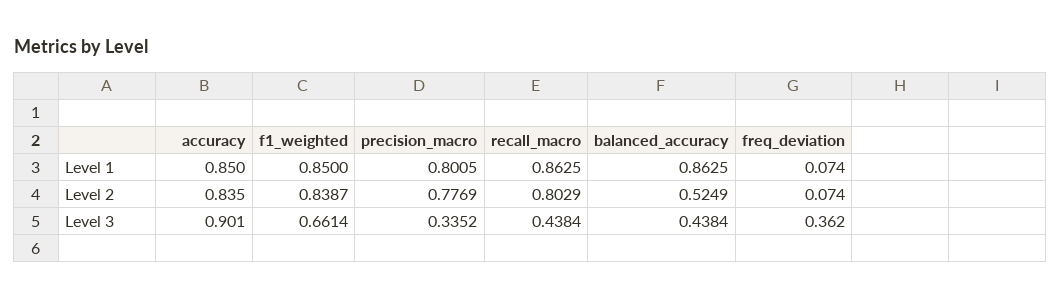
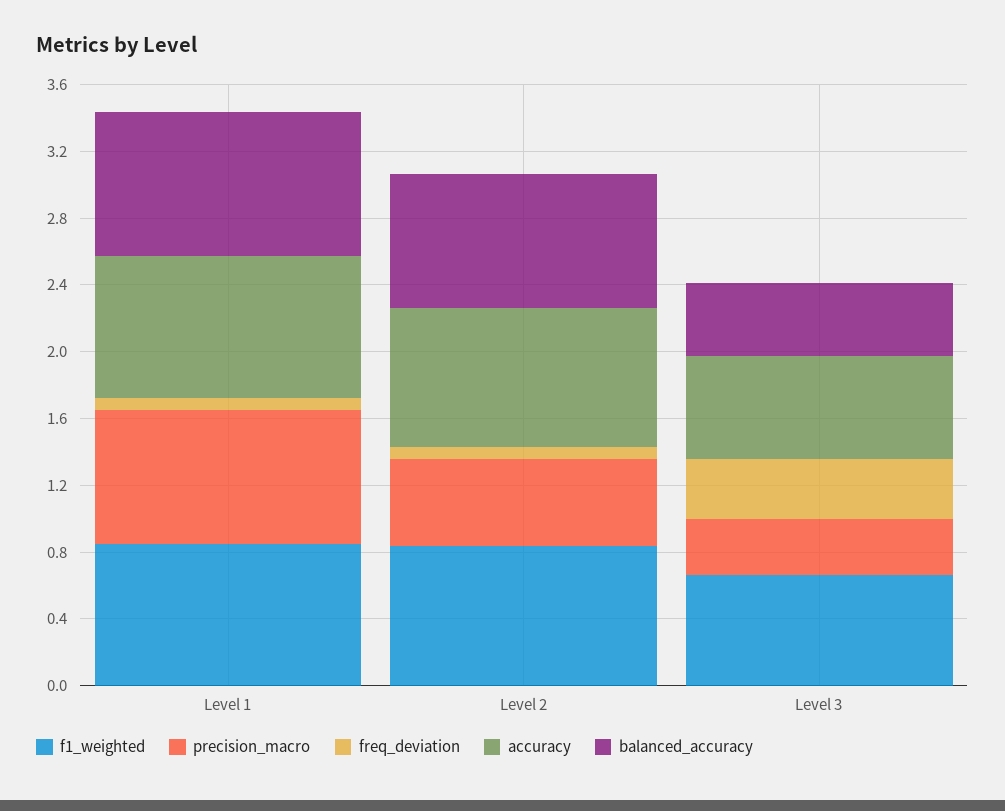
  {
    "accuracy": {
      "Level 1": 0.85,
      "Level 2": 0.835,
-     "Level 3": 0.901
+     "Level 3": 0.6
    },
    "f1_weighted": {
      "Level 1": 0.85,
      "Level 2": 0.8387,
      "Level 3": 0.6614
    },
    "precision_macro": {
      "Level 1": 0.8005,
-     "Level 2": 0.7769,
+     "Level 2": 0.5,
      "Level 3": 0.3352
    },
-   "recall_macro": {
-     "Level 1": 0.8625,
-     "Level 2": 0.8029,
-     "Level 3": 0.4384
-   },
    "balanced_accuracy": {
      "Level 1": 0.8625,
-     "Level 2": 0.5249,
+     "Level 2": 0.8,
      "Level 3": 0.4384
    },
    "freq_deviation": {
      "Level 1": 0.074,
      "Level 2": 0.074,
      "Level 3": 0.362
    }
  }

